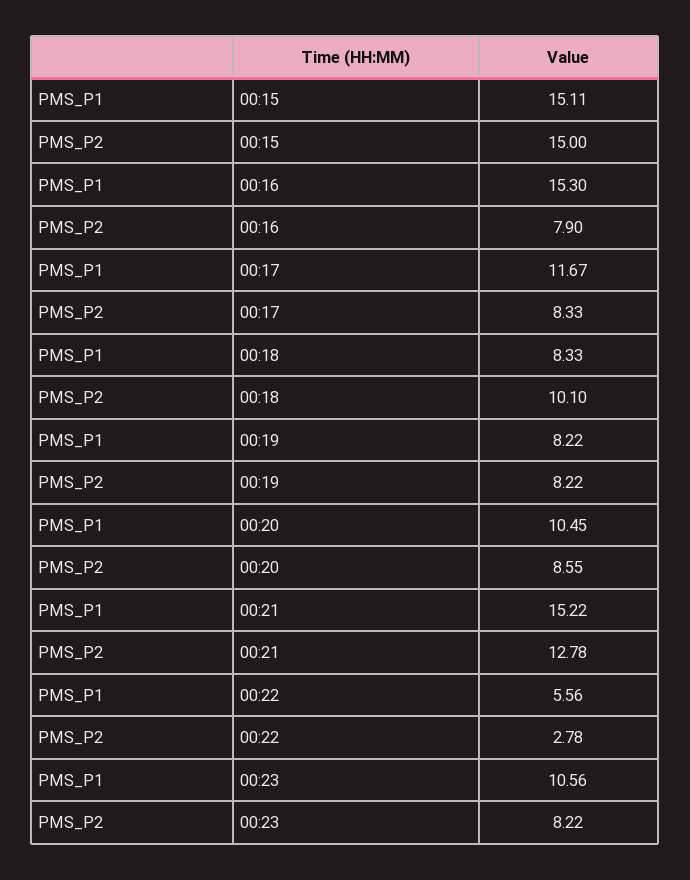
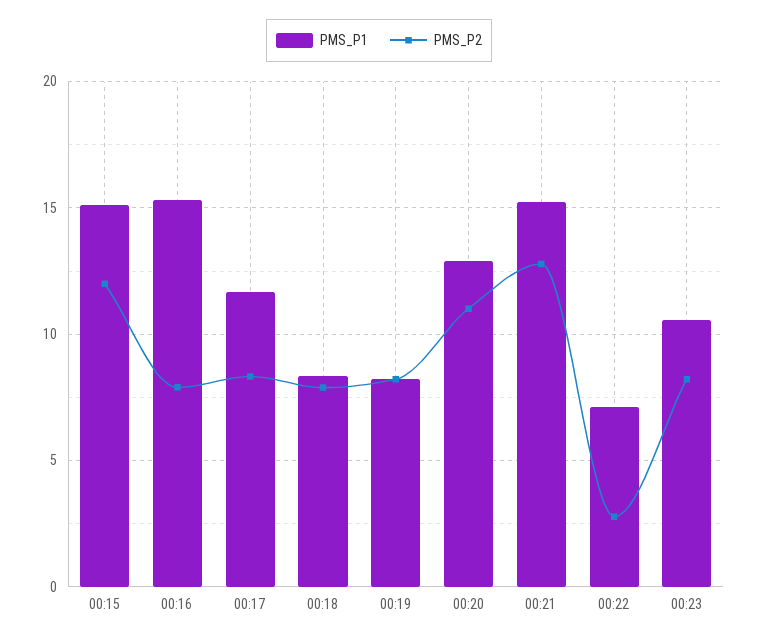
  {
    "PMS_P1": {
      "00:15": 15.11,
      "00:16": 15.3,
      "00:17": 11.67,
      "00:18": 8.33,
      "00:19": 8.22,
-     "00:20": 10.45,
+     "00:20": 13,
      "00:21": 15.22,
-     "00:22": 5.56,
+     "00:22": 7,
      "00:23": 10.56
    },
    "PMS_P2": {
-     "00:15": 15,
+     "00:15": 12,
      "00:16": 7.9,
      "00:17": 8.33,
-     "00:18": 10.1,
+     "00:18": 8,
      "00:19": 8.22,
-     "00:20": 8.55,
+     "00:20": 11,
      "00:21": 12.78,
      "00:22": 2.78,
      "00:23": 8.22
    }
  }

